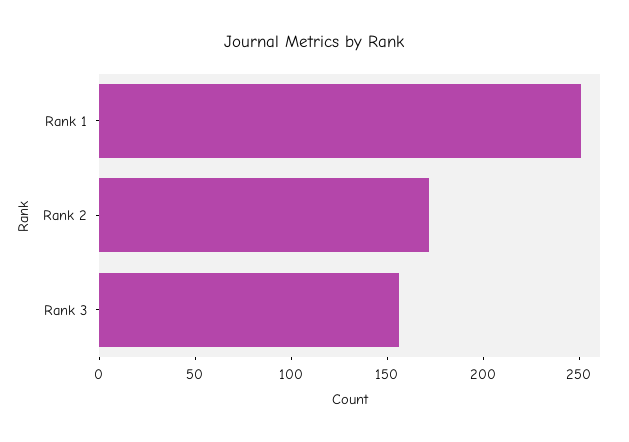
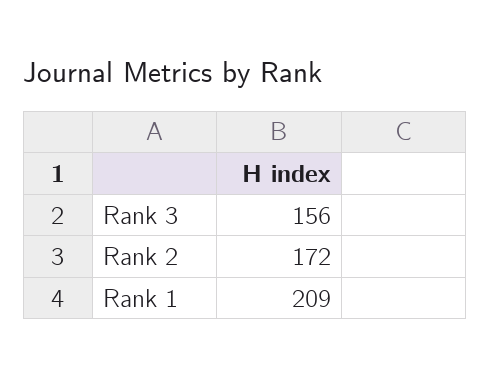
  {
-   "Rank 1": 250,
+   "Rank 1": 209,
    "Rank 2": 172,
    "Rank 3": 156
  }

